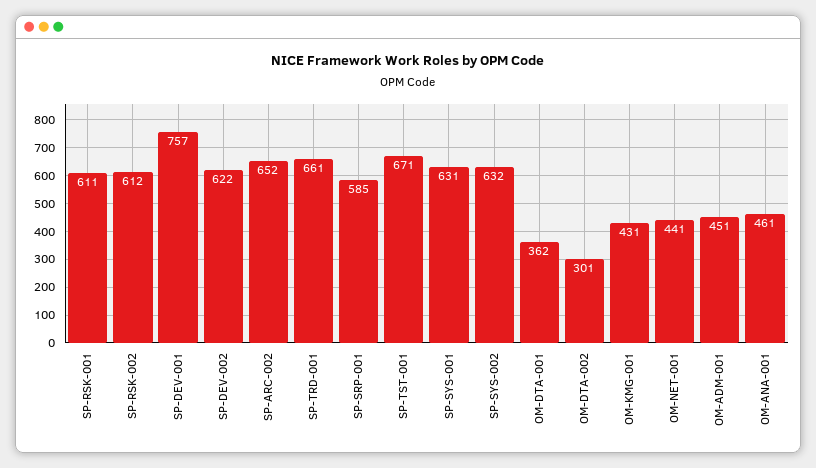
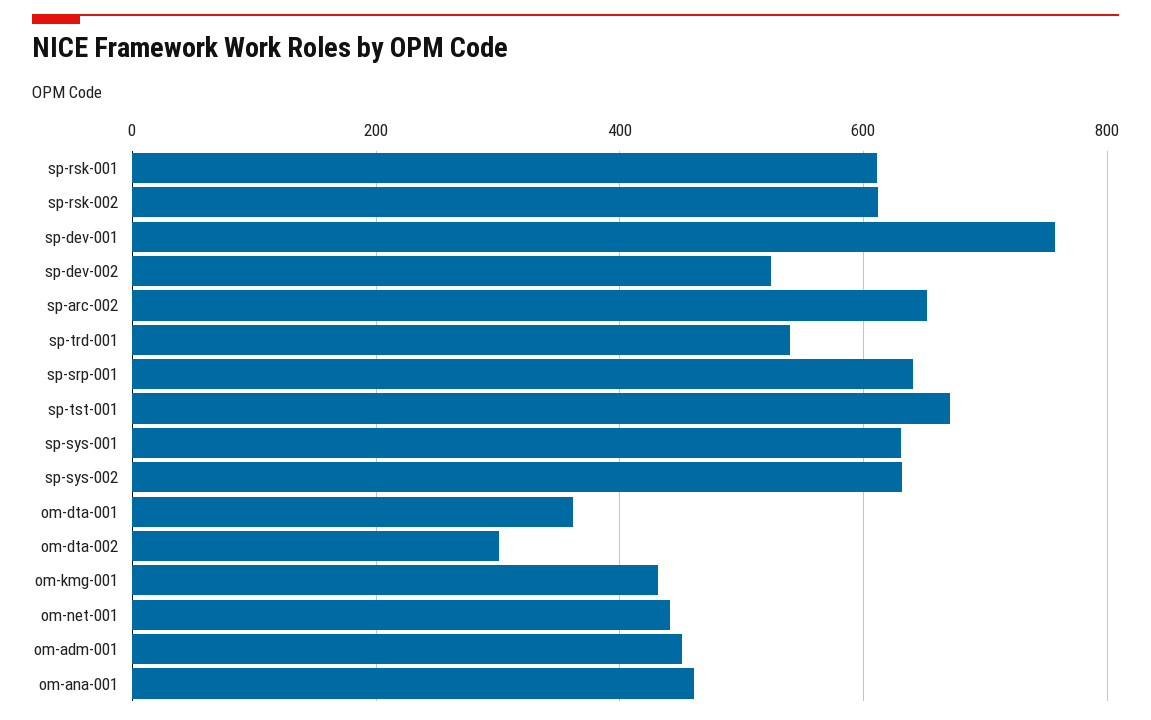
  {
    "SP-RSK-001": 611,
    "SP-RSK-002": 612,
    "SP-DEV-001": 757,
-   "SP-DEV-002": 622,
+   "SP-DEV-002": 520,
    "SP-ARC-002": 652,
-   "SP-TRD-001": 661,
+   "SP-TRD-001": 540,
-   "SP-SRP-001": 585,
+   "SP-SRP-001": 640,
    "SP-TST-001": 671,
    "SP-SYS-001": 631,
    "SP-SYS-002": 632,
    "OM-DTA-001": 362,
    "OM-DTA-002": 301,
    "OM-KMG-001": 431,
    "OM-NET-001": 441,
    "OM-ADM-001": 451,
    "OM-ANA-001": 461
  }

